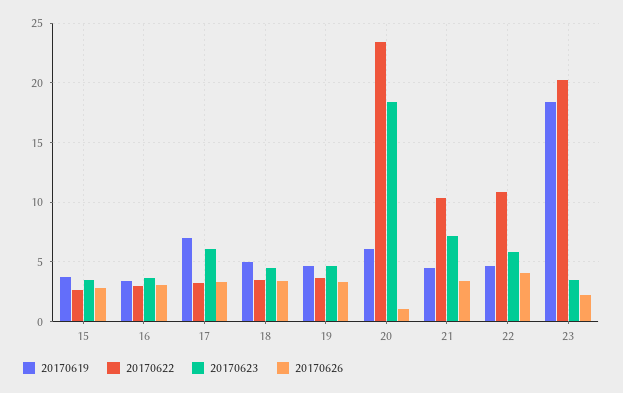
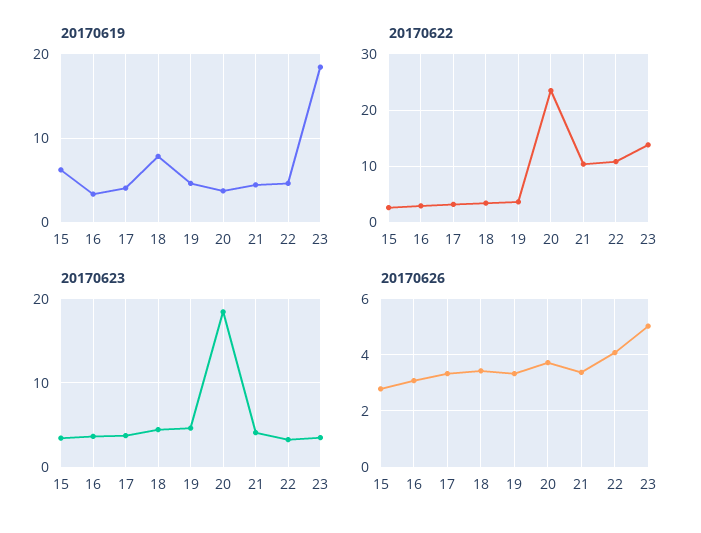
  {
    "20170619": {
-     "15": 4,
+     "15": 6,
      "16": 3,
-     "17": 7,
+     "17": 4,
-     "18": 5,
+     "18": 8,
      "19": 5,
-     "20": 6,
+     "20": 4,
      "21": 4,
      "22": 5,
      "23": 18
    },
    "20170622": {
      "15": 3,
      "16": 3,
      "17": 3,
      "18": 3,
      "19": 4,
      "20": 23,
      "21": 10,
      "22": 11,
-     "23": 20
+     "23": 14
    },
    "20170623": {
      "15": 3,
      "16": 4,
-     "17": 6,
+     "17": 4,
      "18": 4,
      "19": 5,
      "20": 18,
-     "21": 7,
+     "21": 4,
-     "22": 6,
+     "22": 3,
      "23": 4
    },
    "20170626": {
      "15": 2.75,
      "16": 3,
      "17": 3.25,
      "18": 3.5,
      "19": 3.25,
-     "20": 1,
+     "20": 3.75,
      "21": 3.25,
      "22": 4,
-     "23": 2
+     "23": 5
    }
  }

